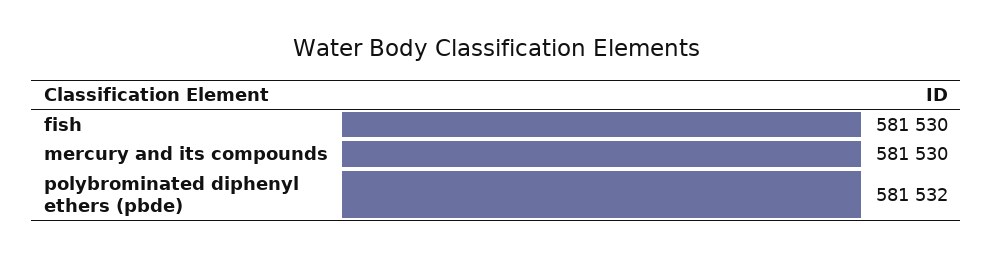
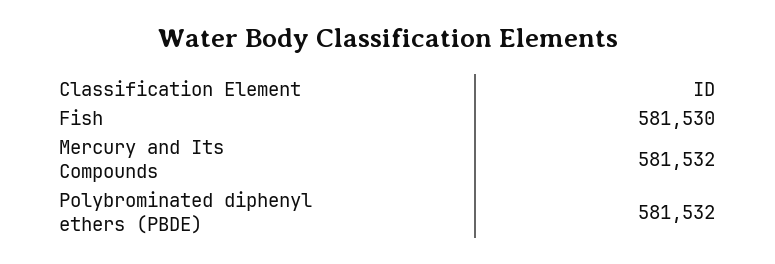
  {
    "fish": 581530,
-   "mercury and its compounds": 581530,
+   "mercury and its compounds": 581532,
    "polybrominated diphenyl ethers (pbde)": 581532
  }

